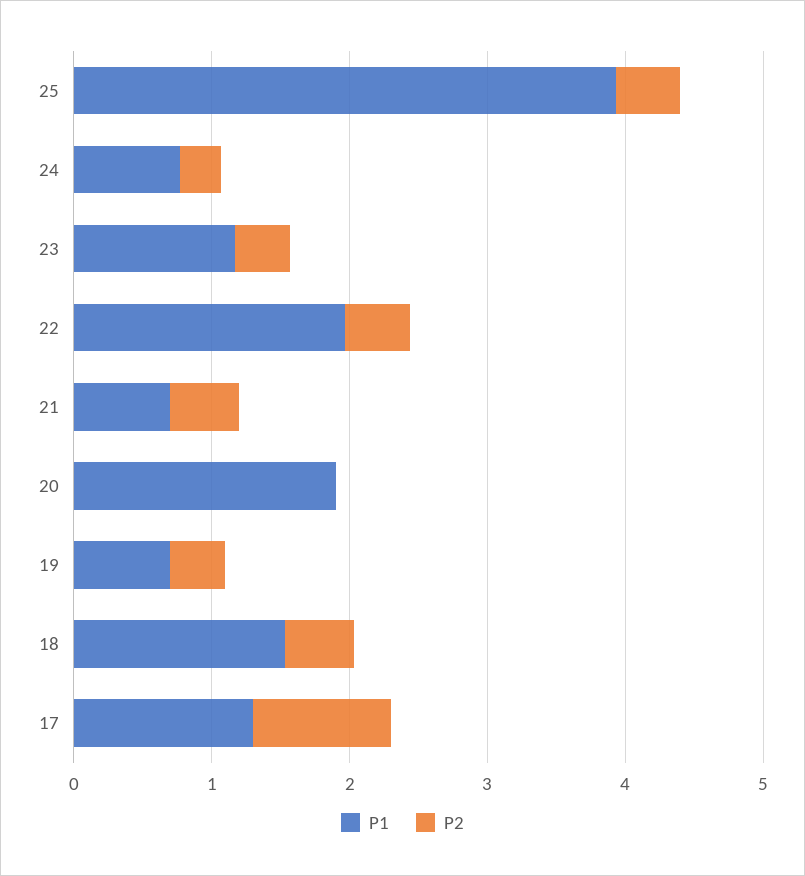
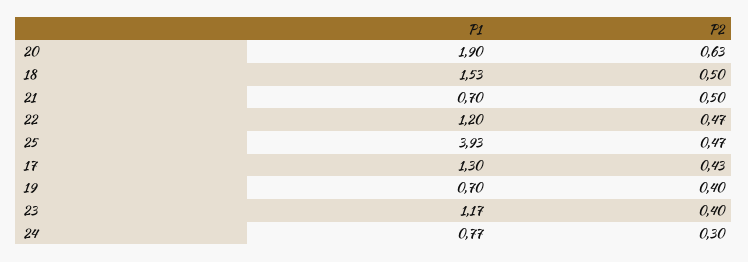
  {
    "P1": {
      "25": 3.93,
      "24": 0.77,
      "23": 1.17,
-     "22": 2,
+     "22": 1.2,
      "21": 0.7,
      "20": 1.9,
      "19": 0.7,
      "18": 1.53,
      "17": 1.3
    },
    "P2": {
      "25": 0.47,
      "24": 0.3,
      "23": 0.4,
      "22": 0.47,
      "21": 0.5,
-     "20": 0,
+     "20": 0.63,
      "19": 0.4,
      "18": 0.5,
-     "17": 1
+     "17": 0.43
    }
  }

